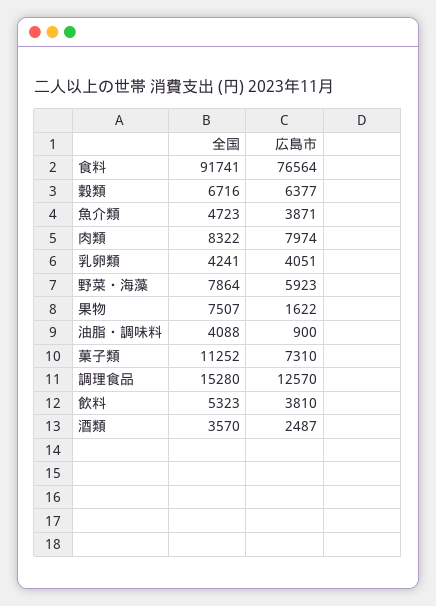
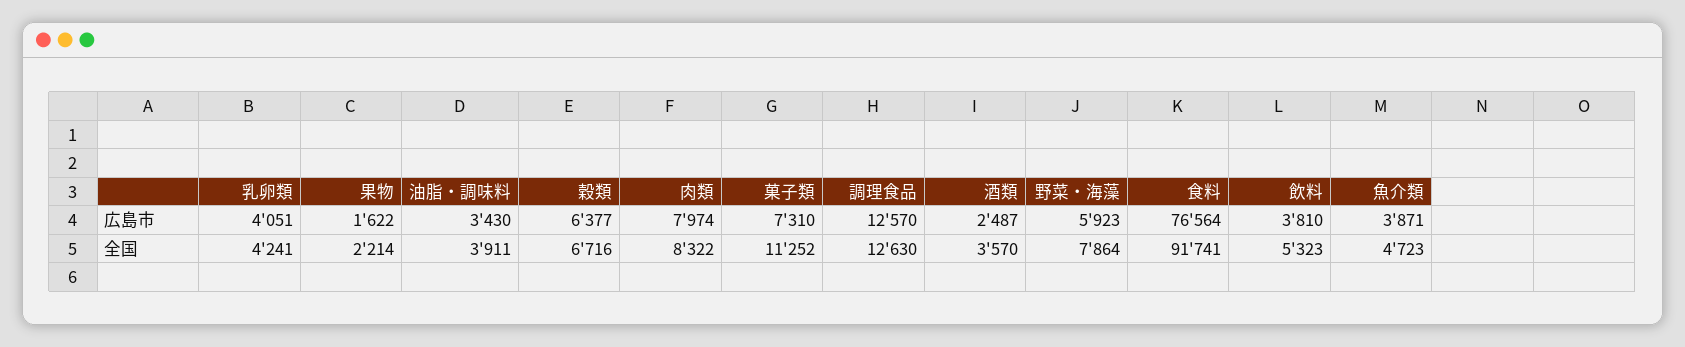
  {
    "全国": {
      "食料": 91741,
      "穀類": 6716,
      "魚介類": 4723,
      "肉類": 8322,
      "乳卵類": 4241,
      "野菜・海藻": 7864,
-     "果物": 7507,
+     "果物": 2214,
-     "油脂・調味料": 4088,
+     "油脂・調味料": 3911,
      "菓子類": 11252,
-     "調理食品": 15280,
+     "調理食品": 12630,
      "飲料": 5323,
      "酒類": 3570
    },
    "広島市": {
      "食料": 76564,
      "穀類": 6377,
      "魚介類": 3871,
      "肉類": 7974,
      "乳卵類": 4051,
      "野菜・海藻": 5923,
      "果物": 1622,
-     "油脂・調味料": 900,
+     "油脂・調味料": 3430,
      "菓子類": 7310,
      "調理食品": 12570,
      "飲料": 3810,
      "酒類": 2487
    }
  }

